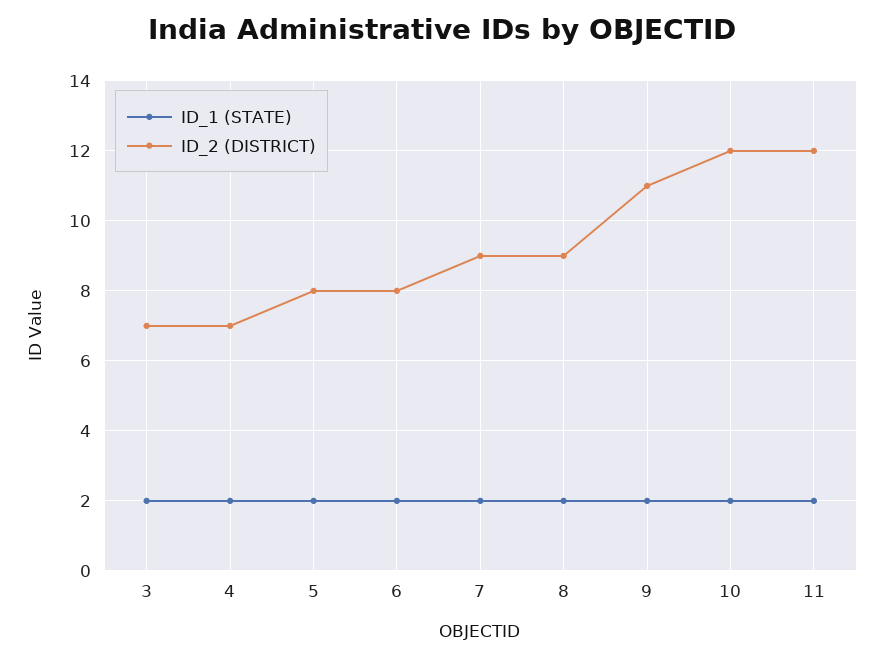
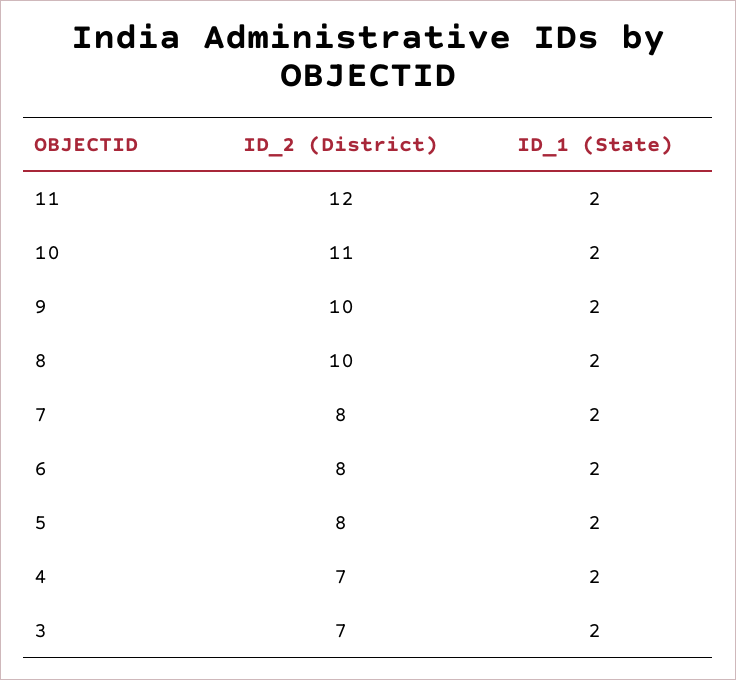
  {
    "ID_1 (STATE)": {
      "3": 2,
      "4": 2,
      "5": 2,
      "6": 2,
      "7": 2,
      "8": 2,
      "9": 2,
      "10": 2,
      "11": 2
    },
    "ID_2 (DISTRICT)": {
      "3": 7,
      "4": 7,
      "5": 8,
      "6": 8,
-     "7": 9,
+     "7": 8,
-     "8": 9,
+     "8": 10,
-     "9": 11,
+     "9": 10,
-     "10": 12,
+     "10": 11,
      "11": 12
    }
  }

